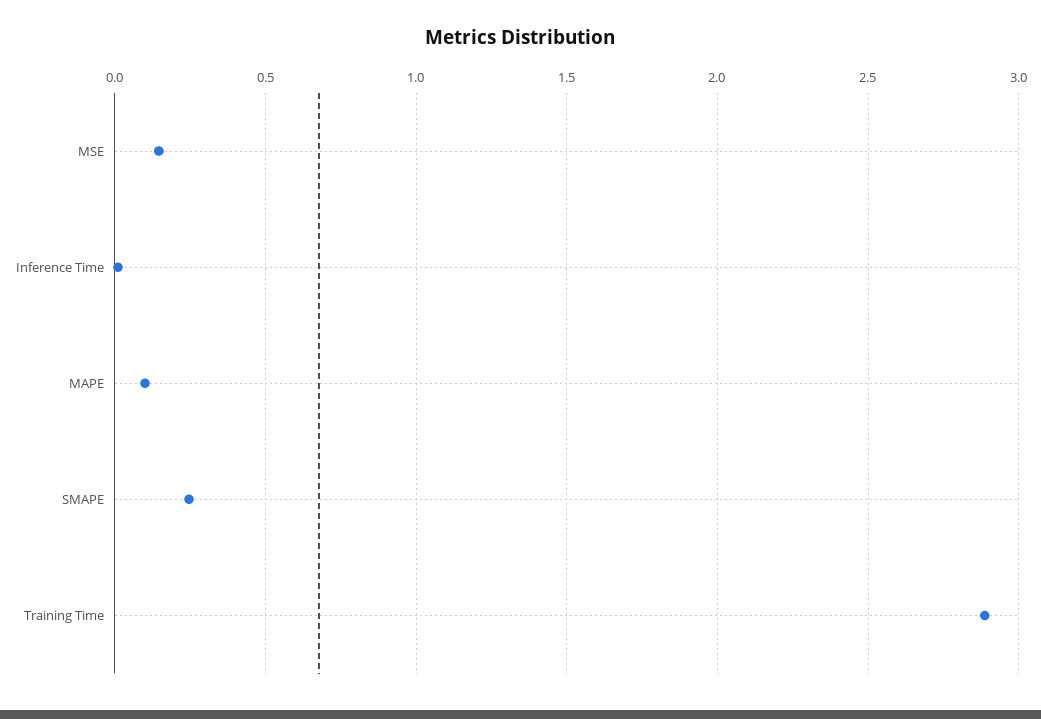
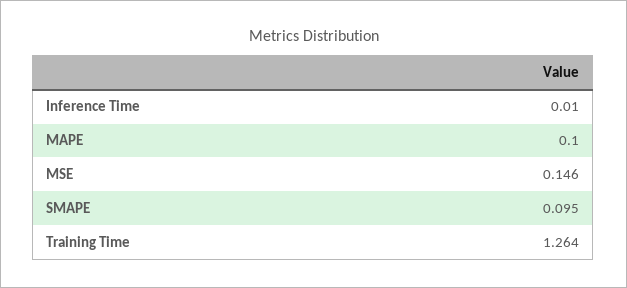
  {
    "MSE": 0.146,
    "Inference Time": 0.01,
    "MAPE": 0.1,
-   "SMAPE": 0.25,
+   "SMAPE": 0.095,
-   "Training Time": 2.9
+   "Training Time": 1.264
  }

